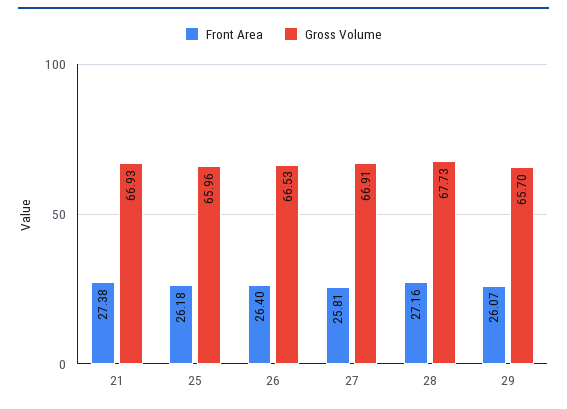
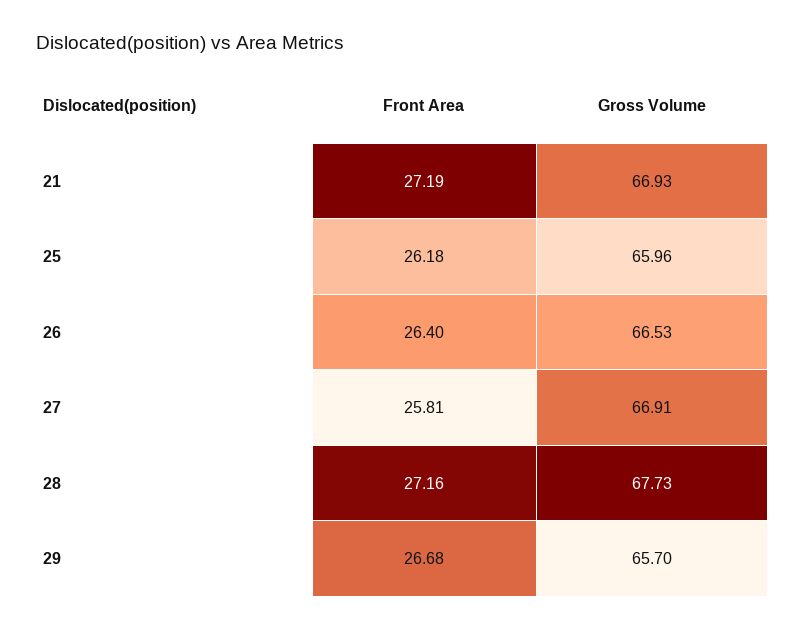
  {
    "Front Area": {
-     "21": 27.38,
+     "21": 27.19,
      "25": 26.18,
      "26": 26.4,
      "27": 25.81,
      "28": 27.16,
-     "29": 26.07
+     "29": 26.68
    },
    "Gross Volume": {
      "21": 66.93,
      "25": 65.96,
      "26": 66.53,
      "27": 66.91,
      "28": 67.73,
      "29": 65.7
    }
  }

